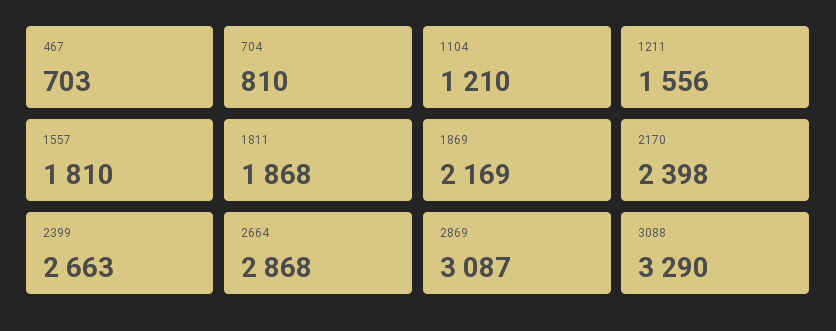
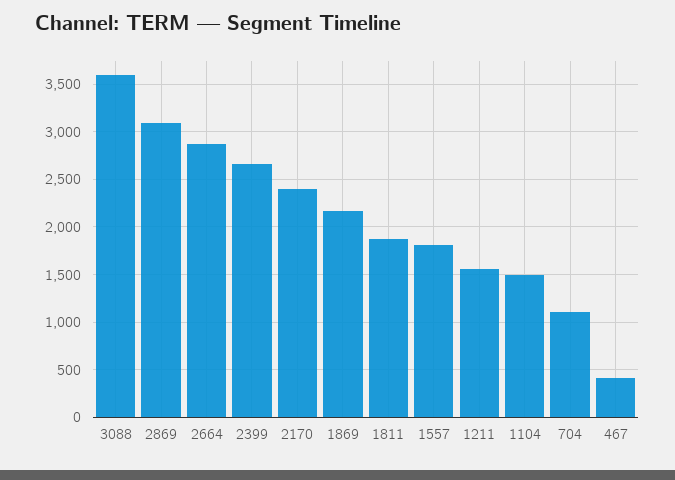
  {
-   "467": 703,
+   "467": 400,
-   "704": 810,
+   "704": 1100,
-   "1104": 1210,
+   "1104": 1500,
    "1211": 1556,
    "1557": 1810,
    "1811": 1868,
    "1869": 2169,
    "2170": 2398,
    "2399": 2663,
    "2664": 2868,
    "2869": 3087,
-   "3088": 3290
+   "3088": 3600
  }

